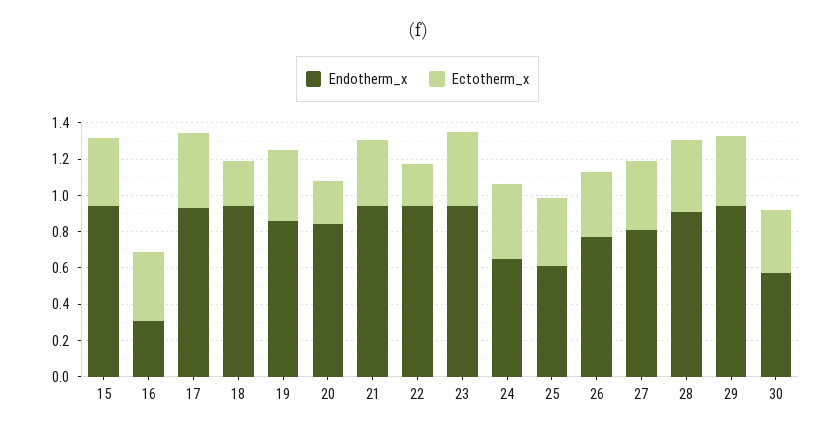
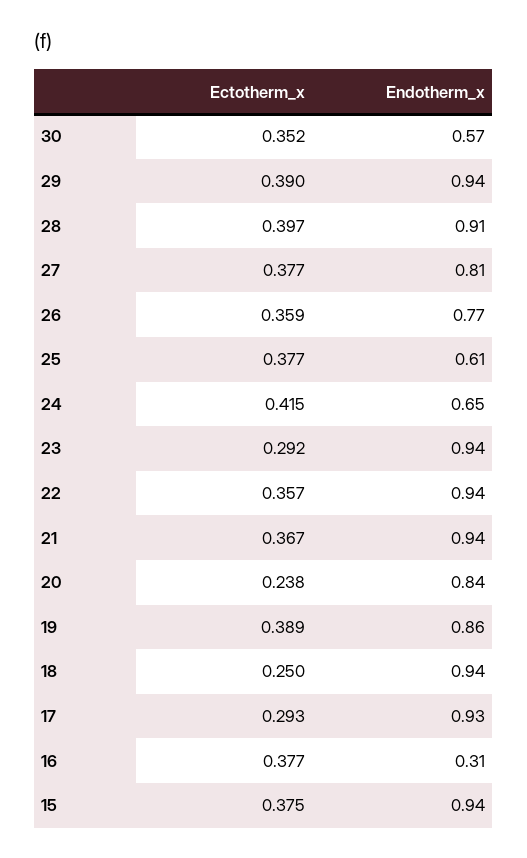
  {
    "Endotherm_x": {
      "15": 0.94,
      "16": 0.31,
      "17": 0.93,
      "18": 0.94,
      "19": 0.86,
      "20": 0.84,
      "21": 0.94,
      "22": 0.94,
      "23": 0.94,
      "24": 0.65,
      "25": 0.61,
      "26": 0.77,
      "27": 0.81,
      "28": 0.91,
      "29": 0.94,
      "30": 0.57
    },
    "Ectotherm_x": {
      "15": 0.375,
      "16": 0.377,
-     "17": 0.4,
+     "17": 0.293,
      "18": 0.25,
      "19": 0.389,
      "20": 0.238,
      "21": 0.367,
-     "22": 0.25,
+     "22": 0.357,
-     "23": 0.4,
+     "23": 0.292,
      "24": 0.415,
      "25": 0.377,
      "26": 0.359,
      "27": 0.377,
      "28": 0.397,
      "29": 0.39,
      "30": 0.352
    }
  }

